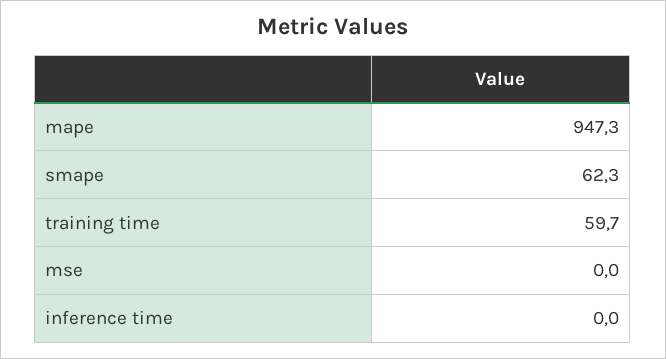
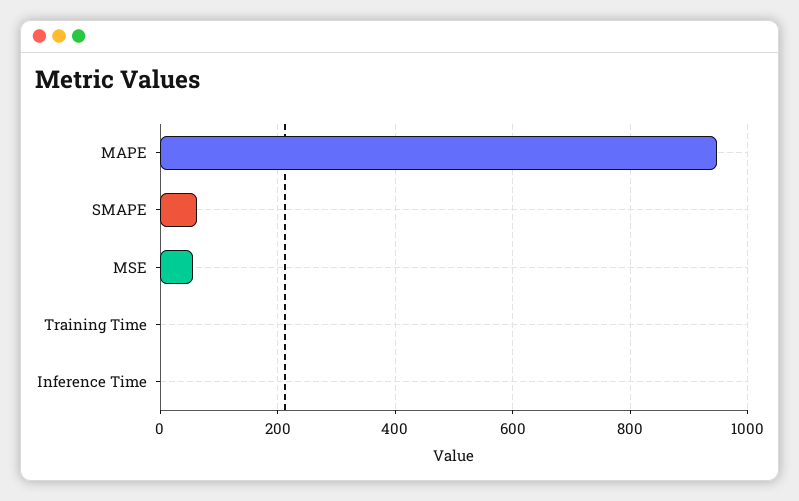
  {
    "mape": 947.3,
    "smape": 62.3,
-   "training time": 59.7,
+   "training time": 0,
-   "mse": 0,
+   "mse": 60,
    "inference time": 0
  }

